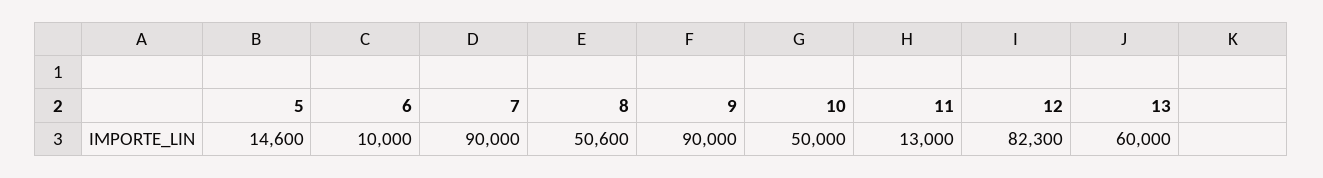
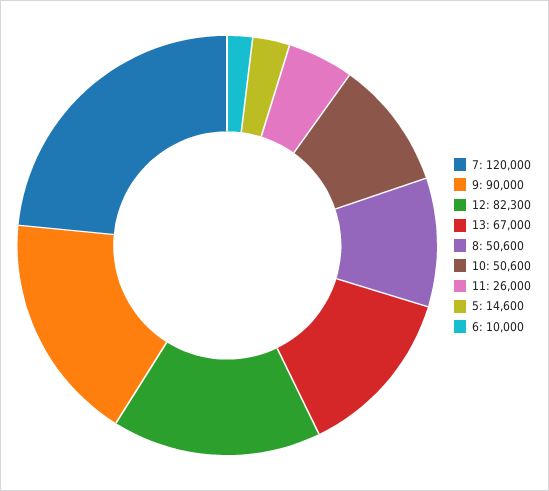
  {
    "5": 14600,
    "6": 10000,
-   "7": 90000,
+   "7": 120000,
    "8": 50600,
    "9": 90000,
-   "10": 50000,
+   "10": 50600,
-   "11": 13000,
+   "11": 26000,
    "12": 82300,
-   "13": 60000
+   "13": 67000
  }

